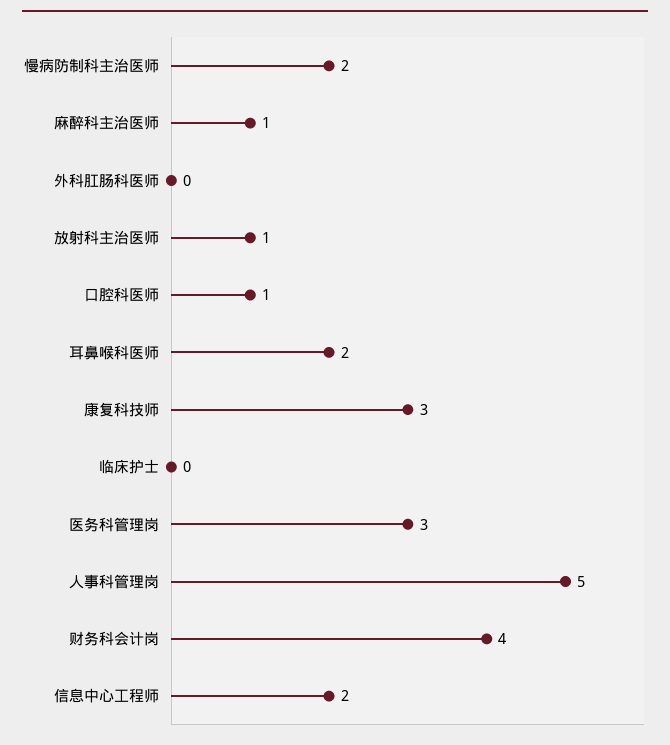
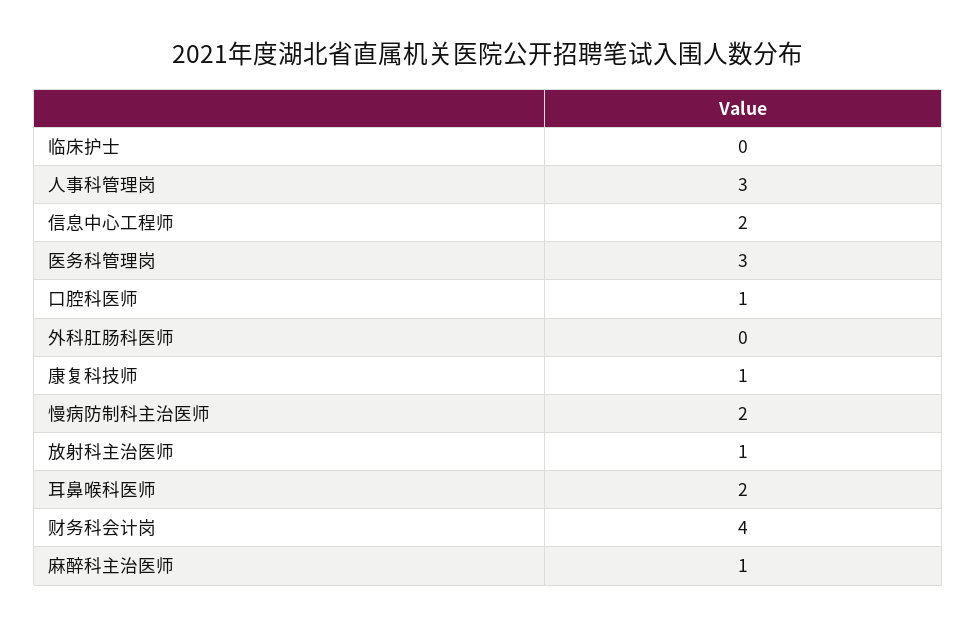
  {
    "慢病防制科主治医师": 2,
    "麻醉科主治医师": 1,
    "外科肛肠科医师": 0,
    "放射科主治医师": 1,
    "口腔科医师": 1,
    "耳鼻喉科医师": 2,
-   "康复科技师": 3,
+   "康复科技师": 1,
    "临床护士": 0,
    "医务科管理岗": 3,
-   "人事科管理岗": 5,
+   "人事科管理岗": 3,
    "财务科会计岗": 4,
    "信息中心工程师": 2
  }

